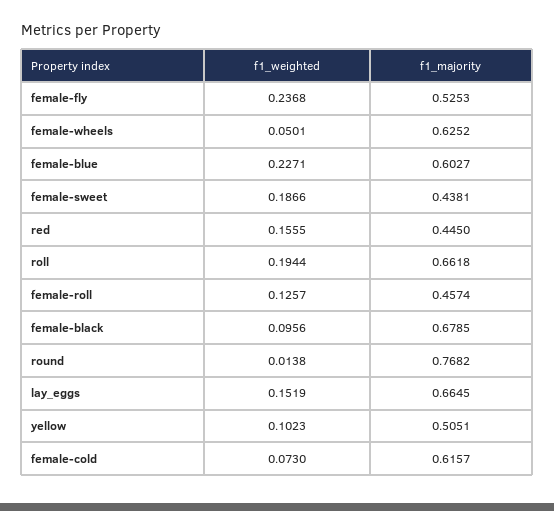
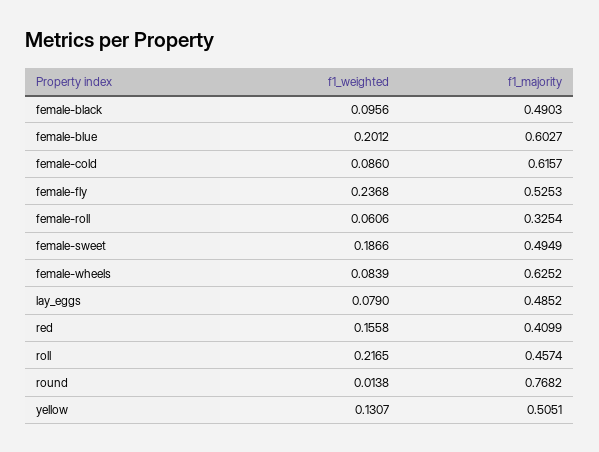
  {
    "f1_weighted": {
      "female-fly": 0.2368,
-     "female-wheels": 0.0501,
+     "female-wheels": 0.0839,
-     "female-blue": 0.2271,
+     "female-blue": 0.2012,
      "female-sweet": 0.1866,
-     "red": 0.1555,
+     "red": 0.1558,
-     "roll": 0.1944,
+     "roll": 0.2165,
-     "female-roll": 0.1257,
+     "female-roll": 0.0606,
      "female-black": 0.0956,
      "round": 0.0138,
-     "lay_eggs": 0.1519,
+     "lay_eggs": 0.079,
-     "yellow": 0.1023,
+     "yellow": 0.1307,
-     "female-cold": 0.073
+     "female-cold": 0.086
    },
    "f1_majority": {
      "female-fly": 0.5253,
      "female-wheels": 0.6252,
      "female-blue": 0.6027,
-     "female-sweet": 0.4381,
+     "female-sweet": 0.4949,
-     "red": 0.445,
+     "red": 0.4099,
-     "roll": 0.6618,
+     "roll": 0.4574,
-     "female-roll": 0.4574,
+     "female-roll": 0.3254,
-     "female-black": 0.6785,
+     "female-black": 0.4903,
      "round": 0.7682,
-     "lay_eggs": 0.6645,
+     "lay_eggs": 0.4852,
      "yellow": 0.5051,
      "female-cold": 0.6157
    }
  }

